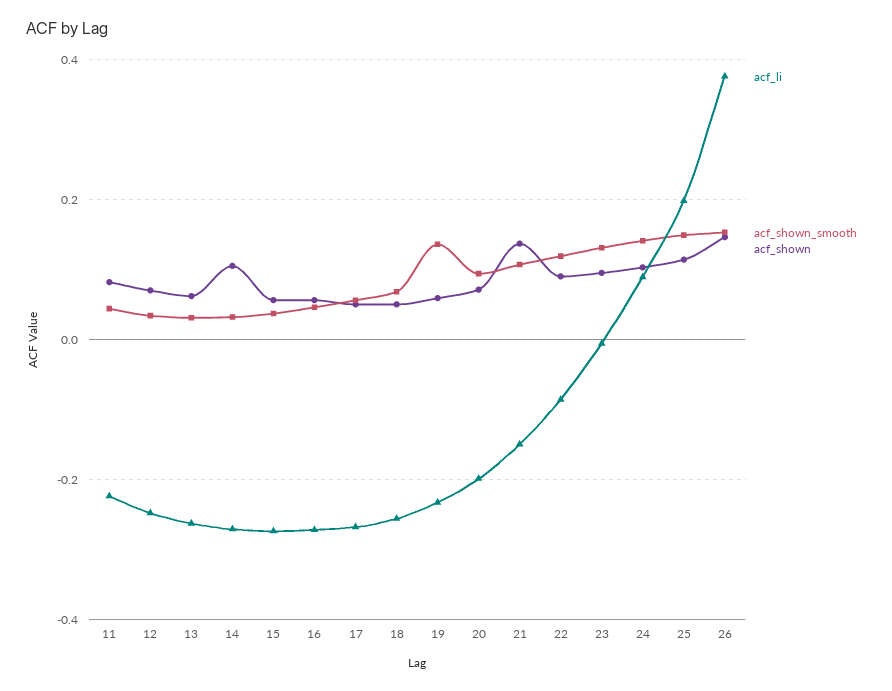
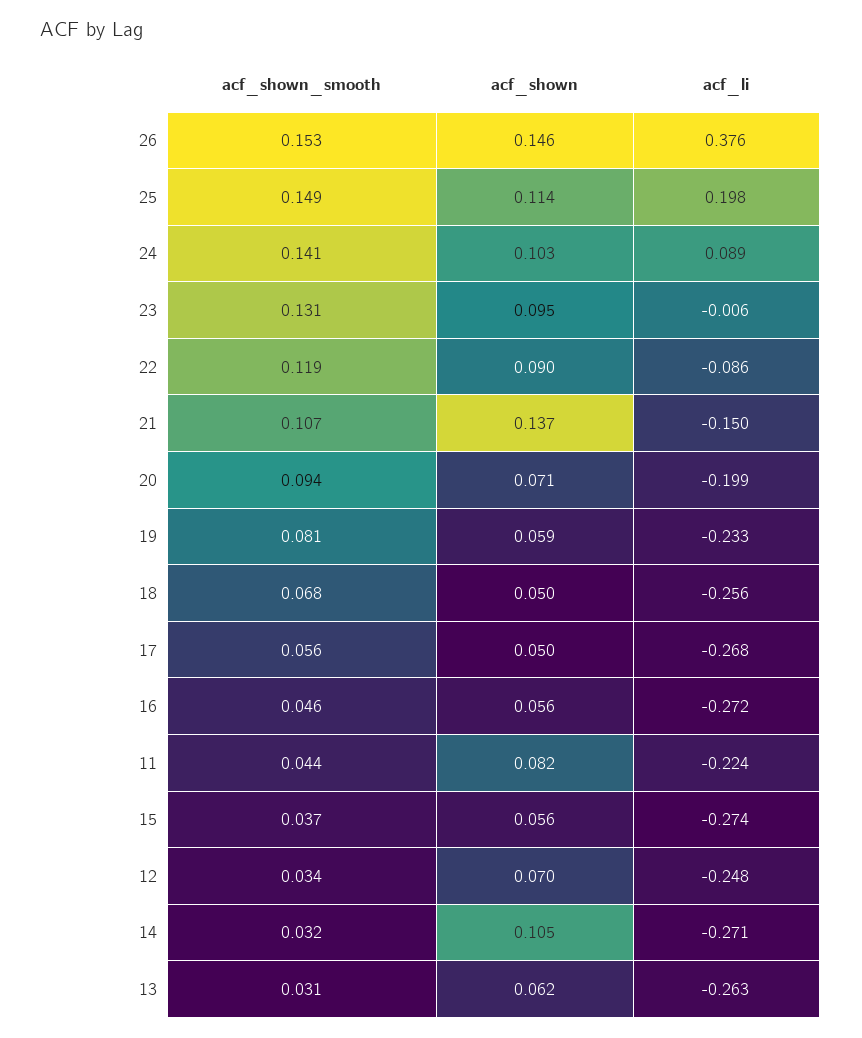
  {
    "acf_li": {
      "11": -0.224,
      "12": -0.248,
      "13": -0.263,
      "14": -0.271,
      "15": -0.274,
      "16": -0.272,
      "17": -0.268,
      "18": -0.256,
      "19": -0.233,
      "20": -0.199,
      "21": -0.15,
      "22": -0.086,
      "23": -0.006,
      "24": 0.089,
      "25": 0.198,
      "26": 0.376
    },
    "acf_shown_smooth": {
      "11": 0.044,
      "12": 0.034,
      "13": 0.031,
      "14": 0.032,
      "15": 0.037,
      "16": 0.046,
      "17": 0.056,
      "18": 0.068,
-     "19": 0.14,
+     "19": 0.081,
      "20": 0.094,
      "21": 0.107,
      "22": 0.119,
      "23": 0.131,
      "24": 0.141,
      "25": 0.149,
      "26": 0.153
    },
    "acf_shown": {
      "11": 0.082,
      "12": 0.07,
      "13": 0.062,
      "14": 0.105,
      "15": 0.056,
      "16": 0.056,
      "17": 0.05,
      "18": 0.05,
      "19": 0.059,
      "20": 0.071,
      "21": 0.137,
      "22": 0.09,
      "23": 0.095,
      "24": 0.103,
      "25": 0.114,
      "26": 0.146
    }
  }

